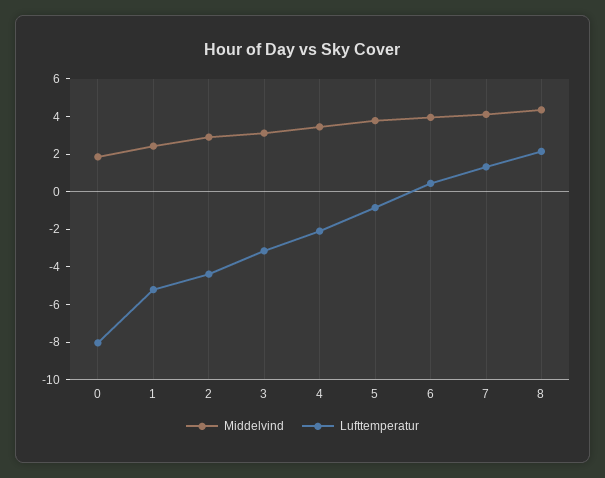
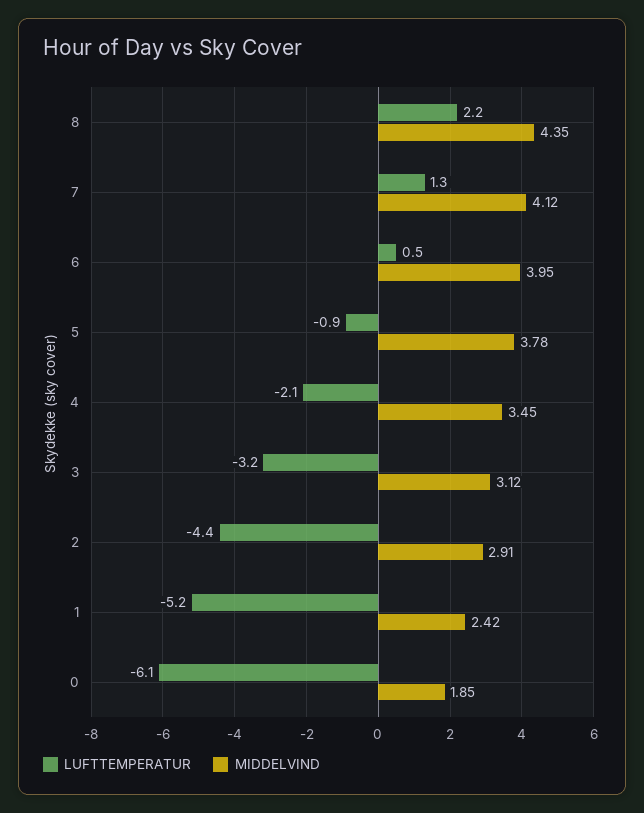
  {
    "Middelvind": {
      "0": 1.85,
      "1": 2.42,
      "2": 2.91,
      "3": 3.12,
      "4": 3.45,
      "5": 3.78,
      "6": 3.95,
      "7": 4.12,
      "8": 4.35
    },
    "Lufttemperatur": {
-     "0": -8,
+     "0": -6.1,
      "1": -5.2,
      "2": -4.4,
      "3": -3.2,
      "4": -2.1,
      "5": -0.9,
      "6": 0.5,
      "7": 1.3,
      "8": 2.2
    }
  }

